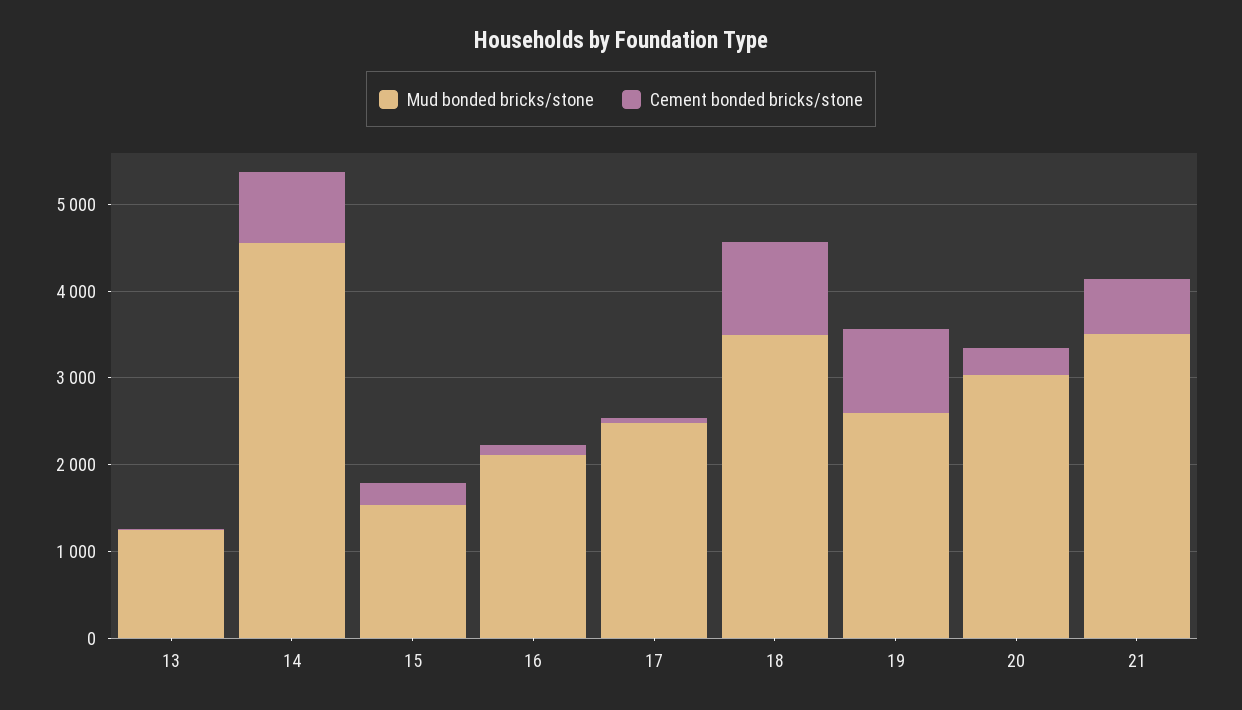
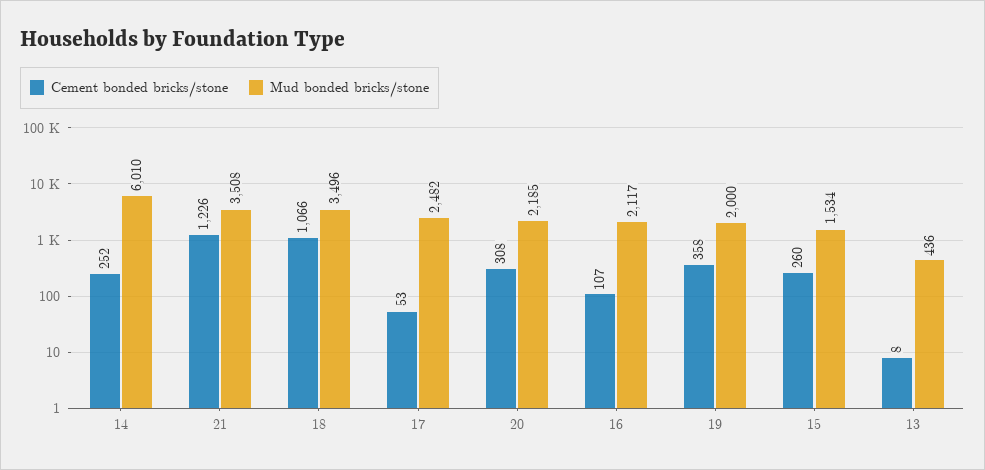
  {
    "Mud bonded bricks/stone": {
-     "13": 1200,
+     "13": 436,
-     "14": 4600,
+     "14": 6010,
      "15": 1534,
      "16": 2117,
      "17": 2482,
      "18": 3496,
-     "19": 2600,
+     "19": 2000,
-     "20": 3000,
+     "20": 2185,
      "21": 3508
    },
    "Cement bonded bricks/stone": {
      "13": 8,
-     "14": 800,
+     "14": 252,
      "15": 260,
      "16": 107,
      "17": 53,
      "18": 1066,
-     "19": 1000,
+     "19": 358,
      "20": 308,
-     "21": 600
+     "21": 1226
    }
  }

